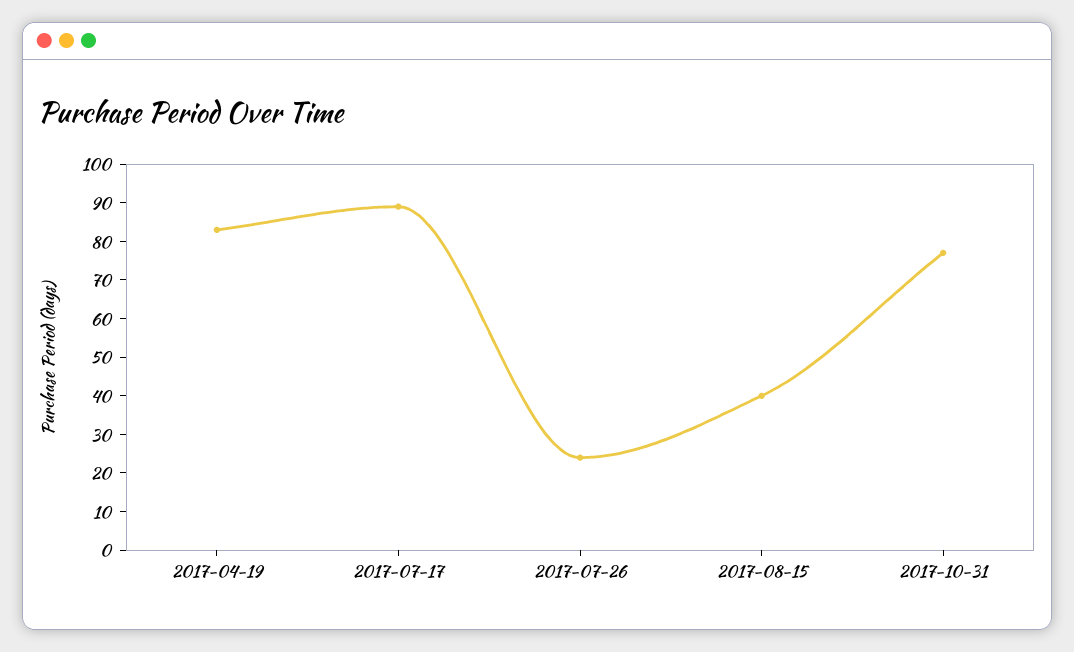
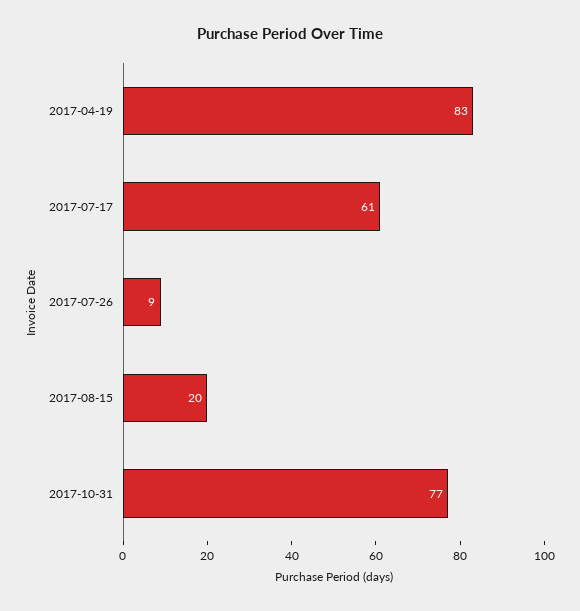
  {
    "2017-04-19": 83,
-   "2017-07-17": 90,
+   "2017-07-17": 61,
-   "2017-07-26": 25,
+   "2017-07-26": 9,
-   "2017-08-15": 40,
+   "2017-08-15": 20,
    "2017-10-31": 77
  }

